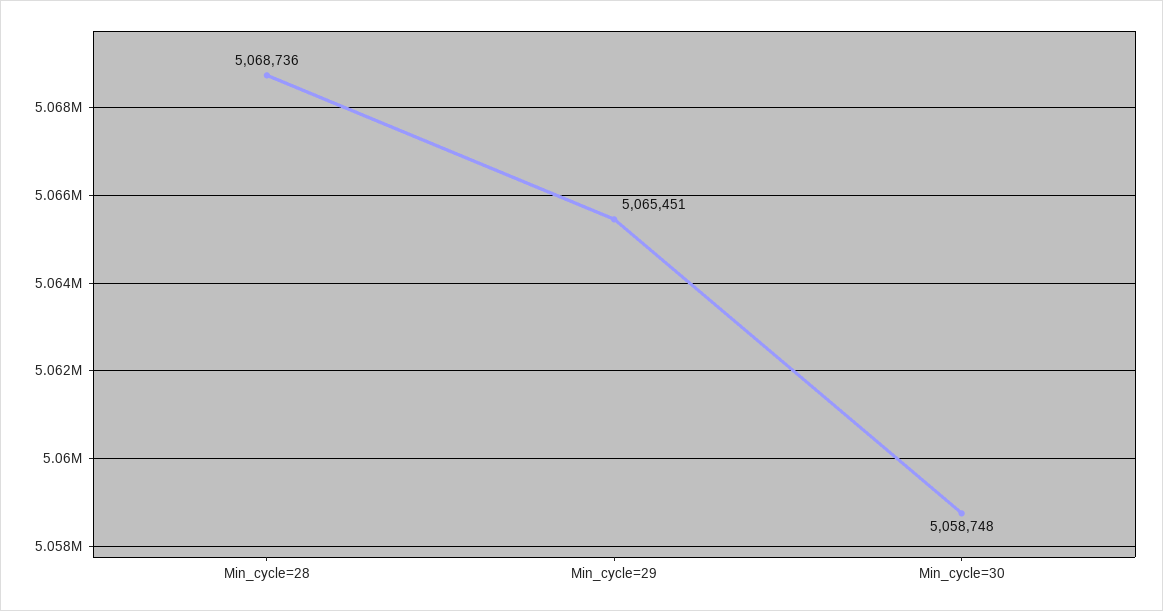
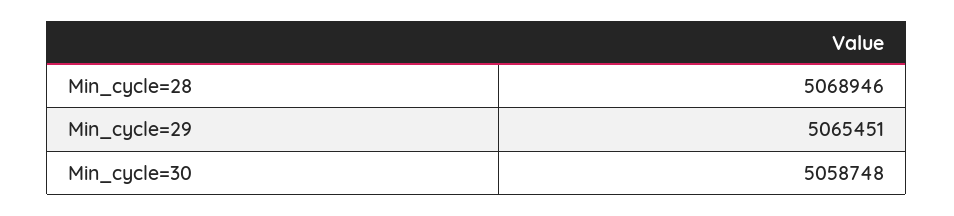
  {
-   "Min_cycle=28": 5068736,
+   "Min_cycle=28": 5068946,
    "Min_cycle=29": 5065451,
    "Min_cycle=30": 5058748
  }

